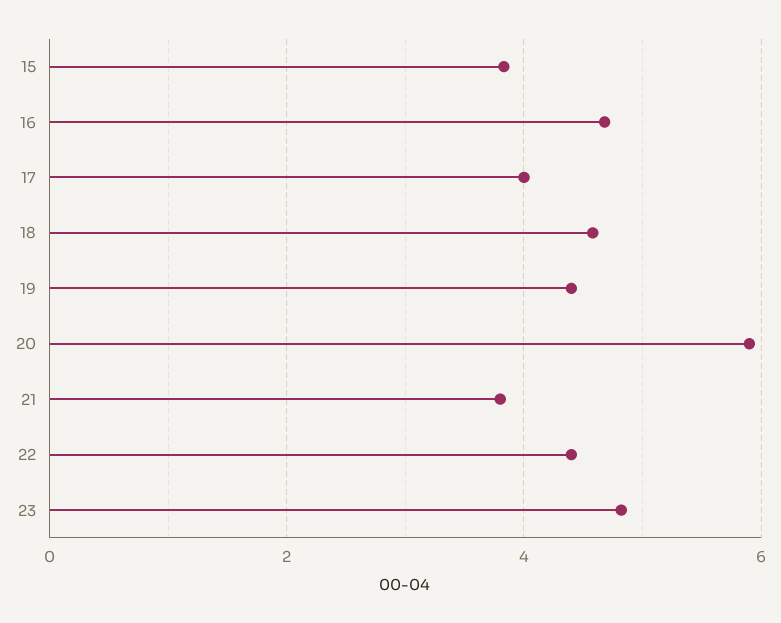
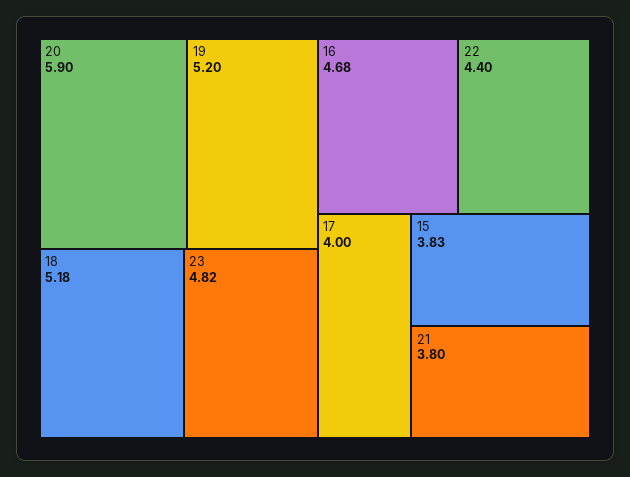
  {
    "15": 3.83,
    "16": 4.68,
    "17": 4,
-   "18": 4.6,
+   "18": 5.18,
-   "19": 4.4,
+   "19": 5.2,
    "20": 5.9,
    "21": 3.8,
    "22": 4.4,
    "23": 4.82
  }

